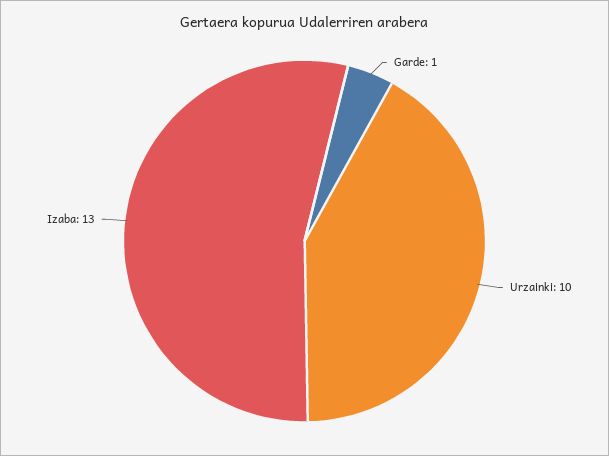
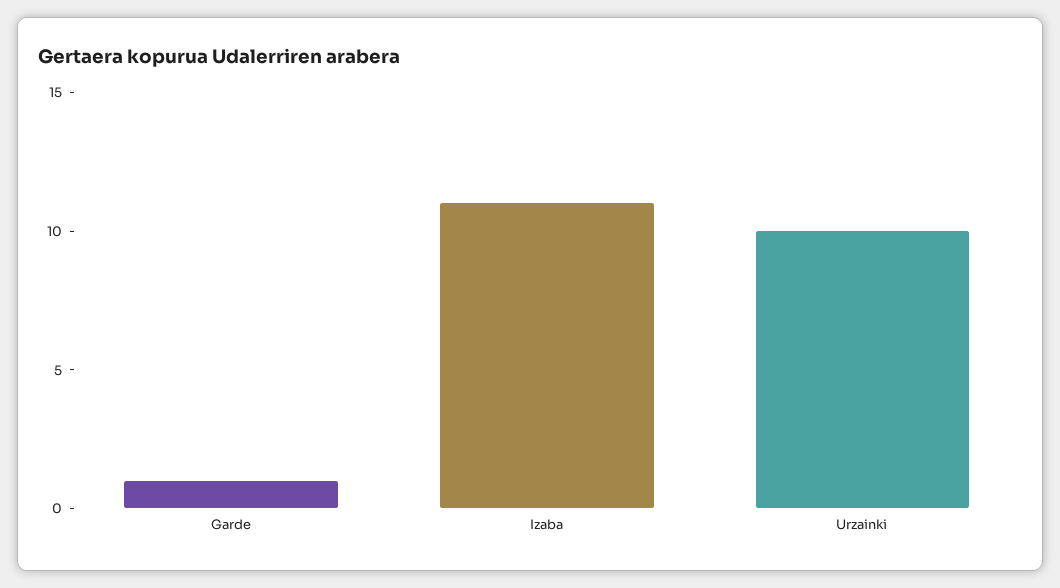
  {
    "Garde": 1,
    "Urzainki": 10,
-   "Izaba": 13
+   "Izaba": 11
  }

